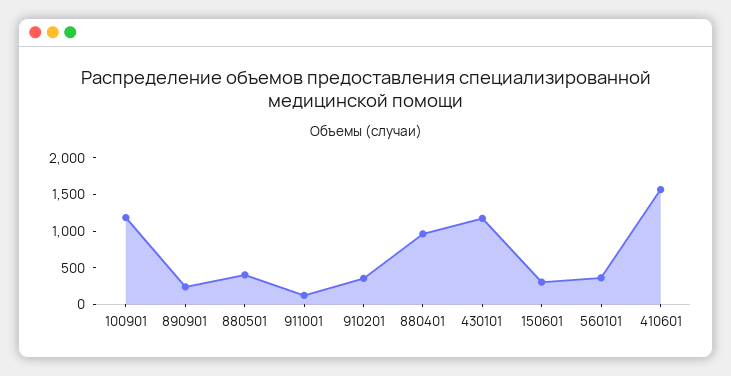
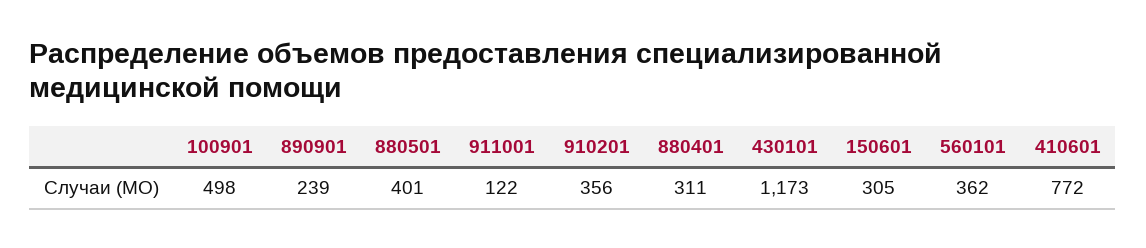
  {
-   "100901": 1250,
+   "100901": 498,
    "890901": 239,
    "880501": 401,
    "911001": 122,
    "910201": 356,
-   "880401": 1000,
+   "880401": 311,
    "430101": 1173,
    "150601": 305,
    "560101": 362,
-   "410601": 1500
+   "410601": 772
  }

